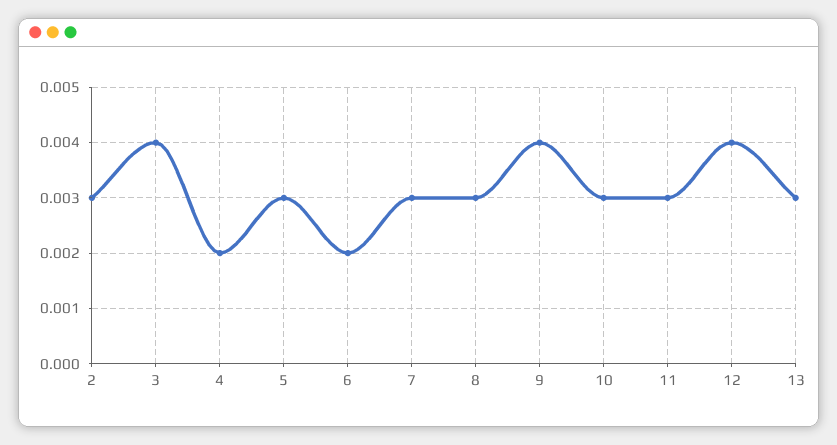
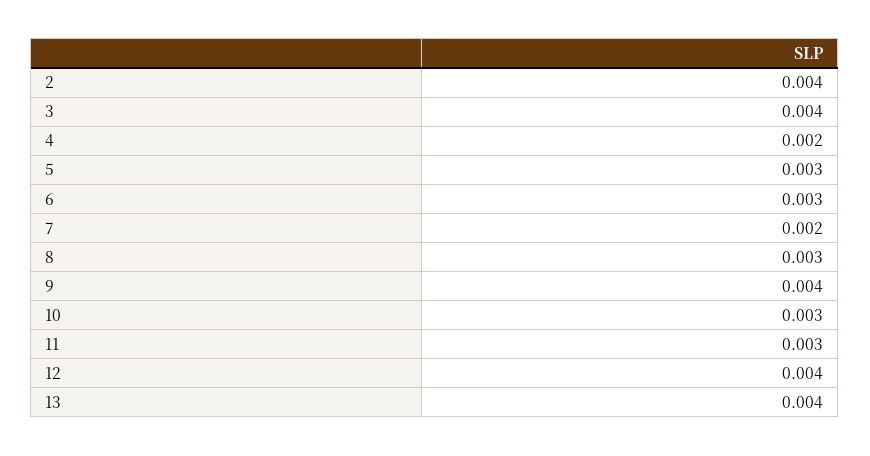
  {
-   "2": 0.003,
+   "2": 0.004,
    "3": 0.004,
    "4": 0.002,
    "5": 0.003,
-   "6": 0.002,
+   "6": 0.003,
-   "7": 0.003,
+   "7": 0.002,
    "8": 0.003,
    "9": 0.004,
    "10": 0.003,
    "11": 0.003,
    "12": 0.004,
-   "13": 0.003
+   "13": 0.004
  }

